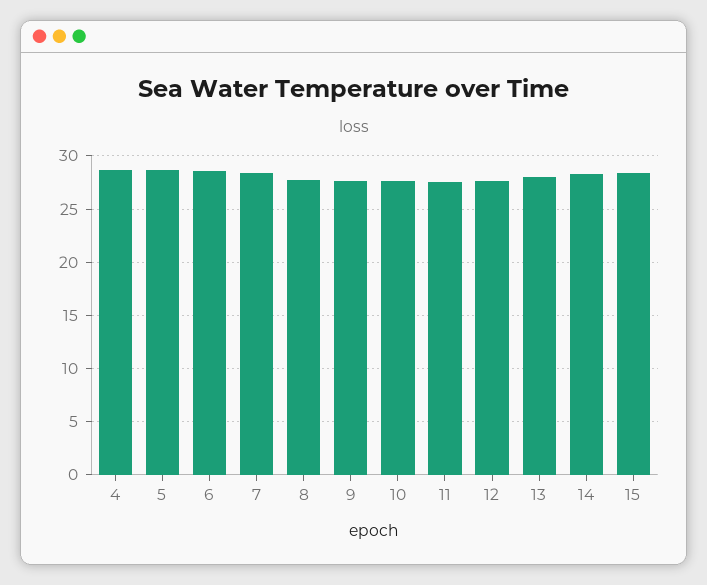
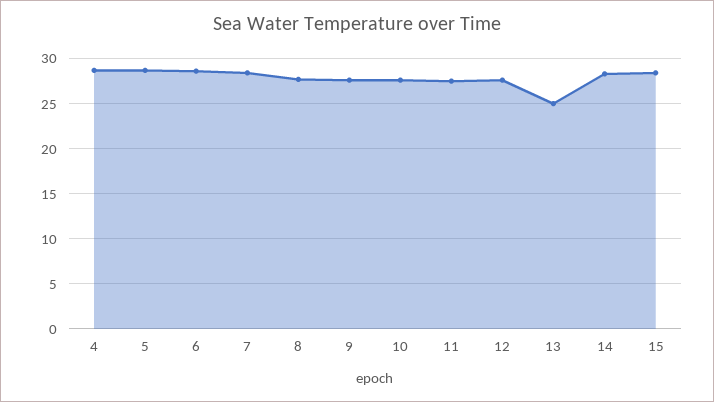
  {
    "4": 29,
    "5": 29,
    "6": 29,
    "7": 28,
    "8": 28,
    "9": 28,
    "10": 28,
    "11": 28,
    "12": 28,
-   "13": 28,
+   "13": 25,
    "14": 28,
    "15": 28
  }

